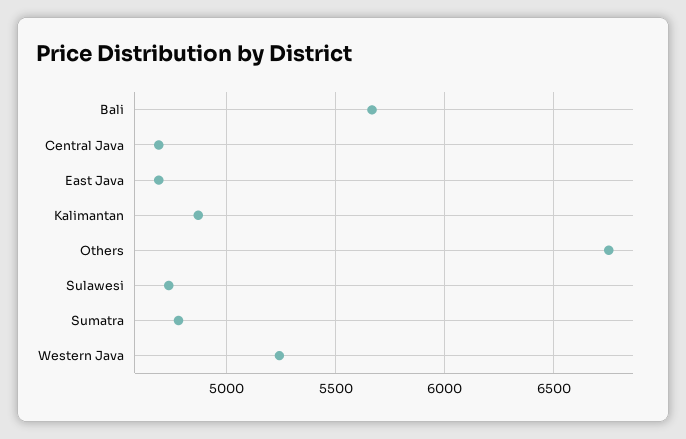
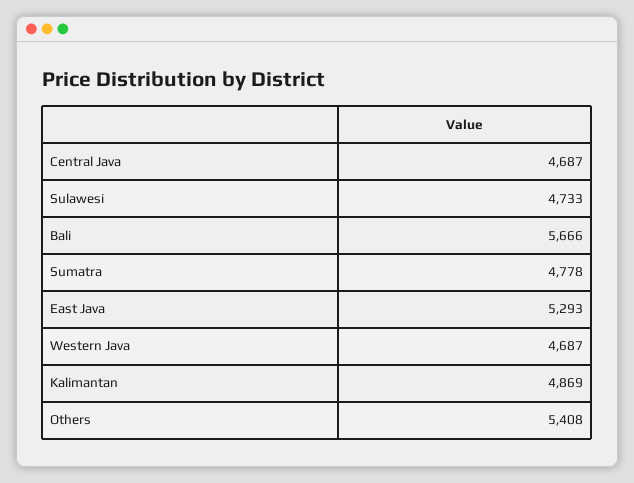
  {
    "Bali": 5666,
    "Central Java": 4687,
-   "East Java": 4700,
+   "East Java": 5293,
    "Kalimantan": 4869,
-   "Others": 6750,
+   "Others": 5408,
    "Sulawesi": 4733,
    "Sumatra": 4778,
-   "Western Java": 5250
+   "Western Java": 4687
  }

